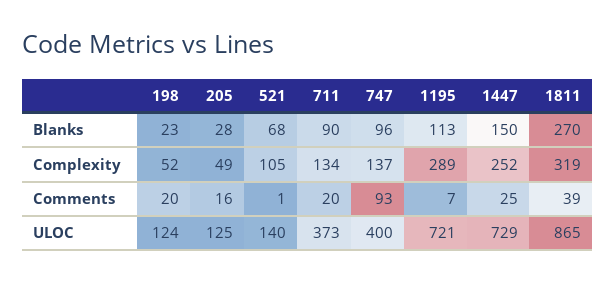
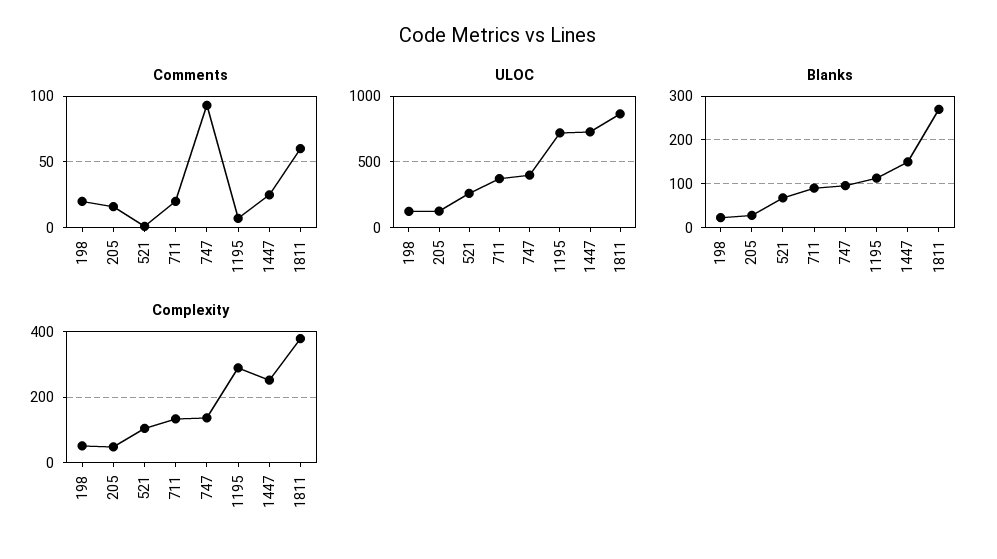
  {
    "Blanks": {
      "198": 23,
      "205": 28,
      "521": 68,
      "711": 90,
      "747": 96,
      "1195": 113,
      "1447": 150,
      "1811": 270
    },
    "Complexity": {
      "198": 52,
      "205": 49,
      "521": 105,
      "711": 134,
      "747": 137,
      "1195": 289,
      "1447": 252,
-     "1811": 319
+     "1811": 380
    },
    "Comments": {
      "198": 20,
      "205": 16,
      "521": 1,
      "711": 20,
      "747": 93,
      "1195": 7,
      "1447": 25,
-     "1811": 39
+     "1811": 60
    },
    "ULOC": {
      "198": 124,
      "205": 125,
-     "521": 140,
+     "521": 250,
      "711": 373,
      "747": 400,
      "1195": 721,
      "1447": 729,
      "1811": 865
    }
  }

